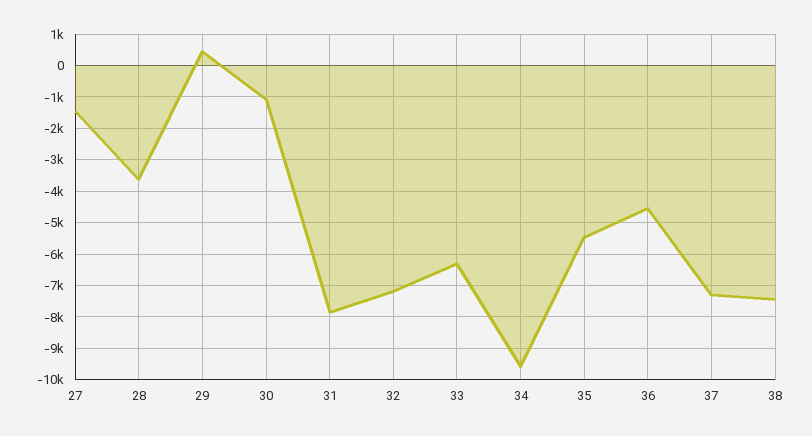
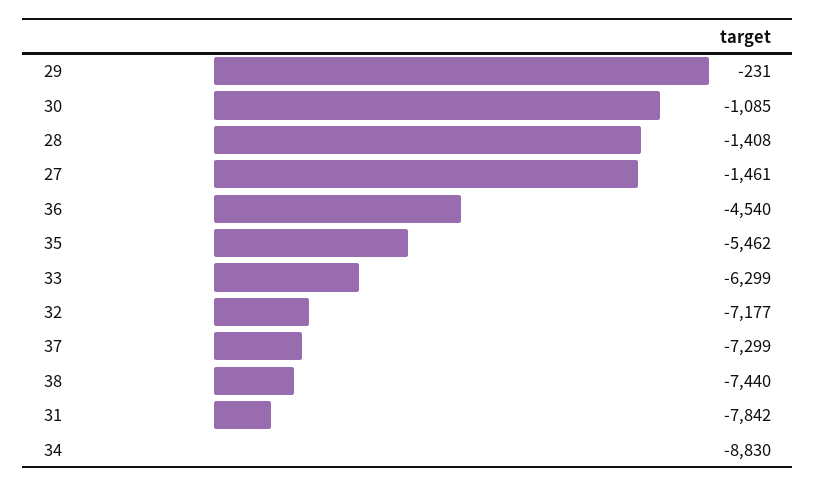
  {
    "27": -1461,
-   "28": -3600,
+   "28": -1408,
-   "29": 400,
+   "29": -231,
    "30": -1085,
    "31": -7842,
    "32": -7177,
    "33": -6299,
-   "34": -9600,
+   "34": -8830,
    "35": -5462,
    "36": -4540,
    "37": -7299,
    "38": -7440
  }

